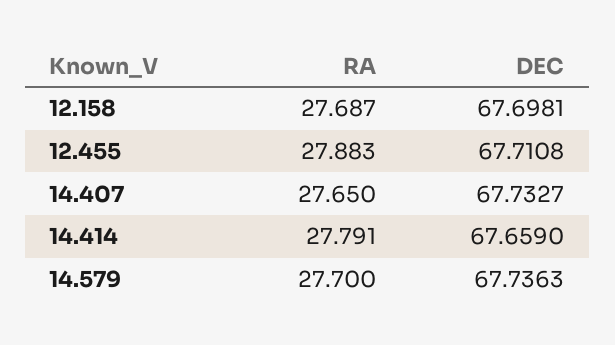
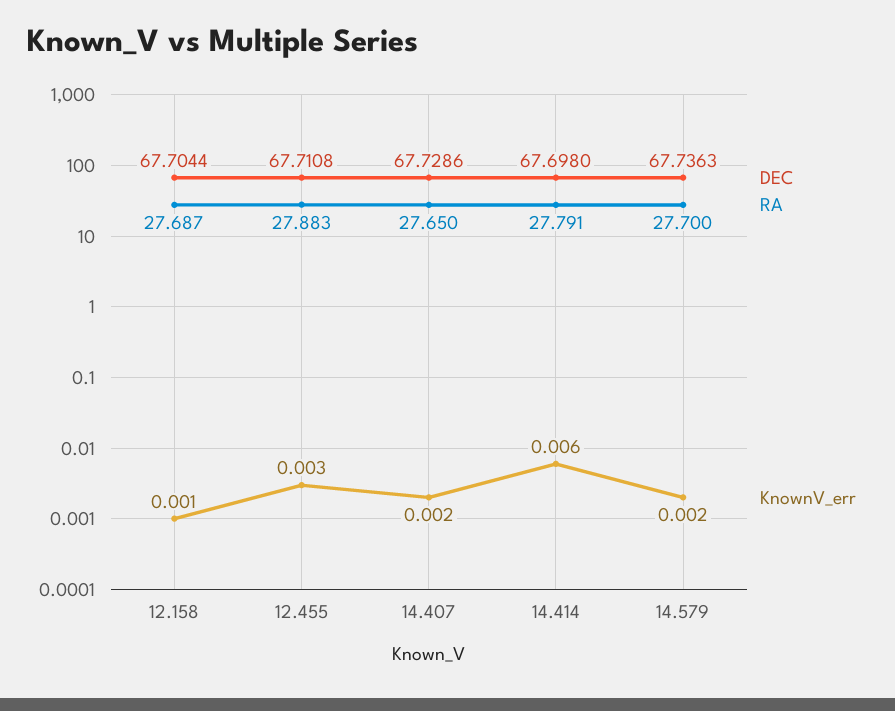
  {
    "RA": {
      "12.158": 27.687,
      "12.455": 27.883,
      "14.407": 27.65,
      "14.414": 27.791,
      "14.579": 27.7
    },
    "DEC": {
-     "12.158": 67.6981,
+     "12.158": 67.7044,
      "12.455": 67.7108,
-     "14.407": 67.7327,
+     "14.407": 67.7286,
-     "14.414": 67.659,
+     "14.414": 67.698,
      "14.579": 67.7363
-   }
+   },
+   "KnownV_err": {
+     "12.158": 0.001,
+     "12.455": 0.003,
+     "14.407": 0.002,
+     "14.414": 0.006,
+     "14.579": 0.002
+   }
  }

